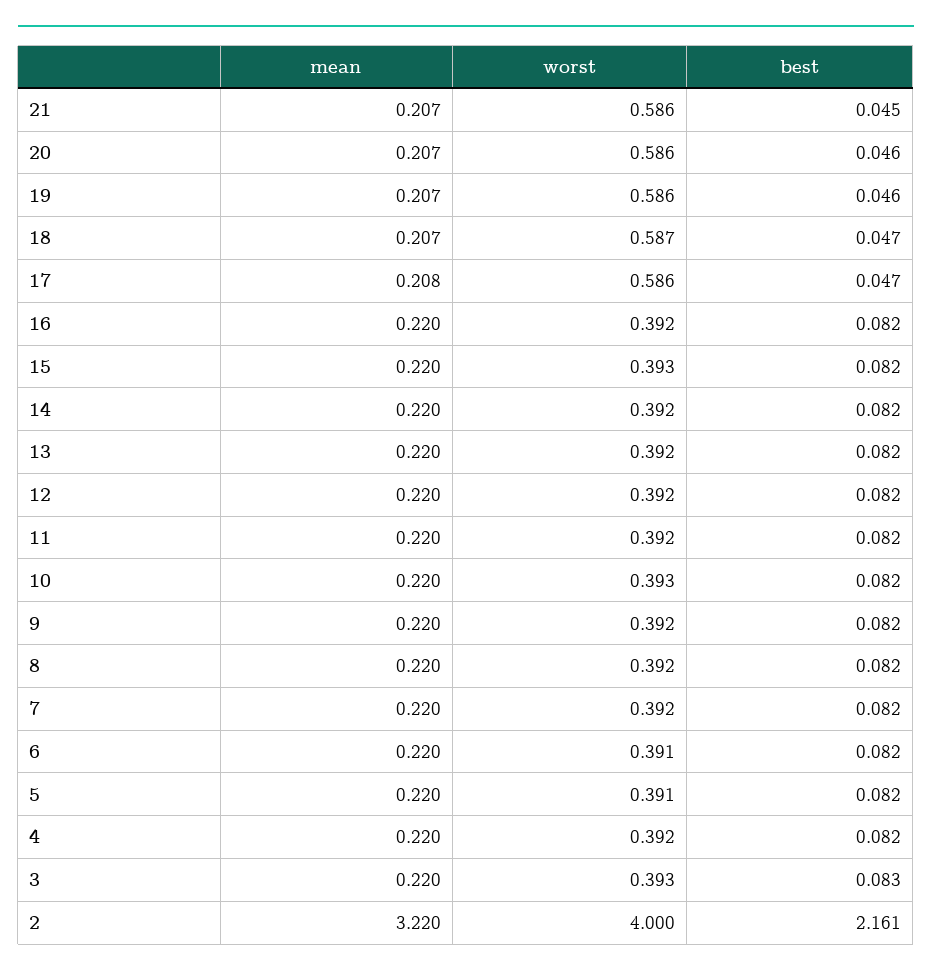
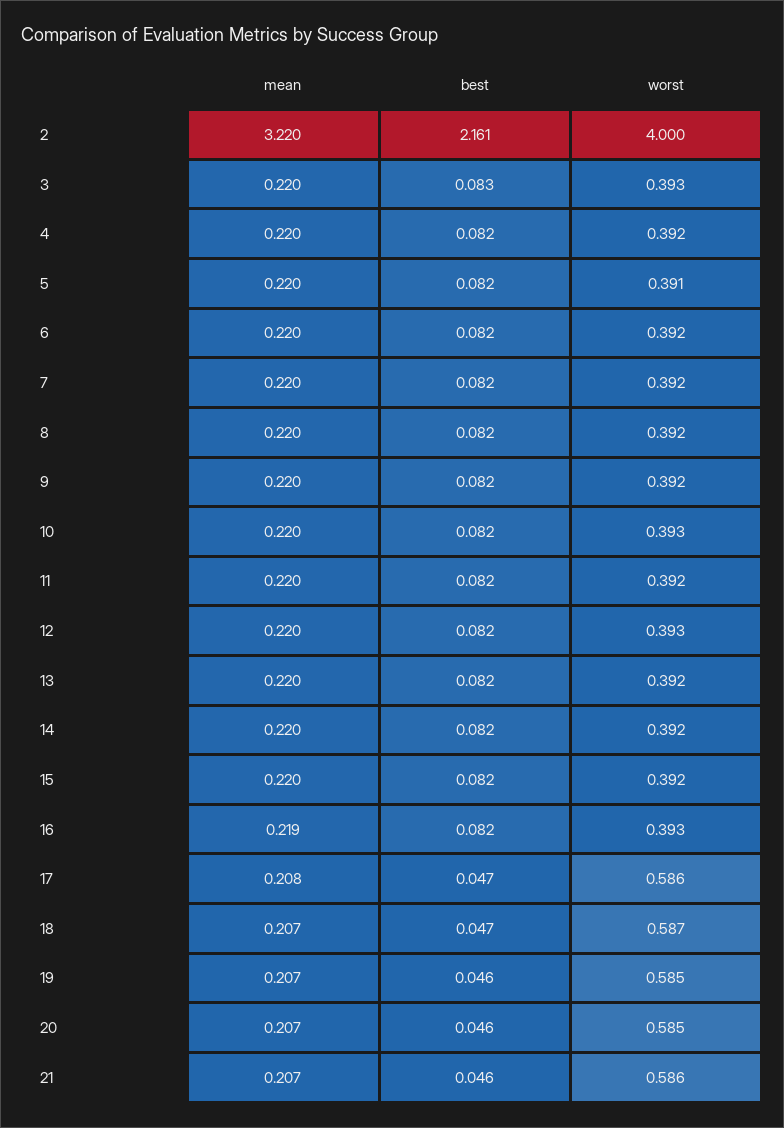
  {
    "mean": {
      "21": 0.207,
      "20": 0.207,
      "19": 0.207,
      "18": 0.207,
      "17": 0.208,
-     "16": 0.22,
+     "16": 0.219,
      "15": 0.22,
      "14": 0.22,
      "13": 0.22,
      "12": 0.22,
      "11": 0.22,
      "10": 0.22,
      "9": 0.22,
      "8": 0.22,
      "7": 0.22,
      "6": 0.22,
      "5": 0.22,
      "4": 0.22,
      "3": 0.22,
      "2": 3.22
    },
    "worst": {
      "21": 0.586,
-     "20": 0.586,
+     "20": 0.585,
-     "19": 0.586,
+     "19": 0.585,
      "18": 0.587,
      "17": 0.586,
-     "16": 0.392,
+     "16": 0.393,
-     "15": 0.393,
+     "15": 0.392,
      "14": 0.392,
      "13": 0.392,
-     "12": 0.392,
+     "12": 0.393,
      "11": 0.392,
      "10": 0.393,
      "9": 0.392,
      "8": 0.392,
      "7": 0.392,
-     "6": 0.391,
+     "6": 0.392,
      "5": 0.391,
      "4": 0.392,
      "3": 0.393,
      "2": 4
    },
    "best": {
-     "21": 0.045,
+     "21": 0.046,
      "20": 0.046,
      "19": 0.046,
      "18": 0.047,
      "17": 0.047,
      "16": 0.082,
      "15": 0.082,
      "14": 0.082,
      "13": 0.082,
      "12": 0.082,
      "11": 0.082,
      "10": 0.082,
      "9": 0.082,
      "8": 0.082,
      "7": 0.082,
      "6": 0.082,
      "5": 0.082,
      "4": 0.082,
      "3": 0.083,
      "2": 2.161
    }
  }

